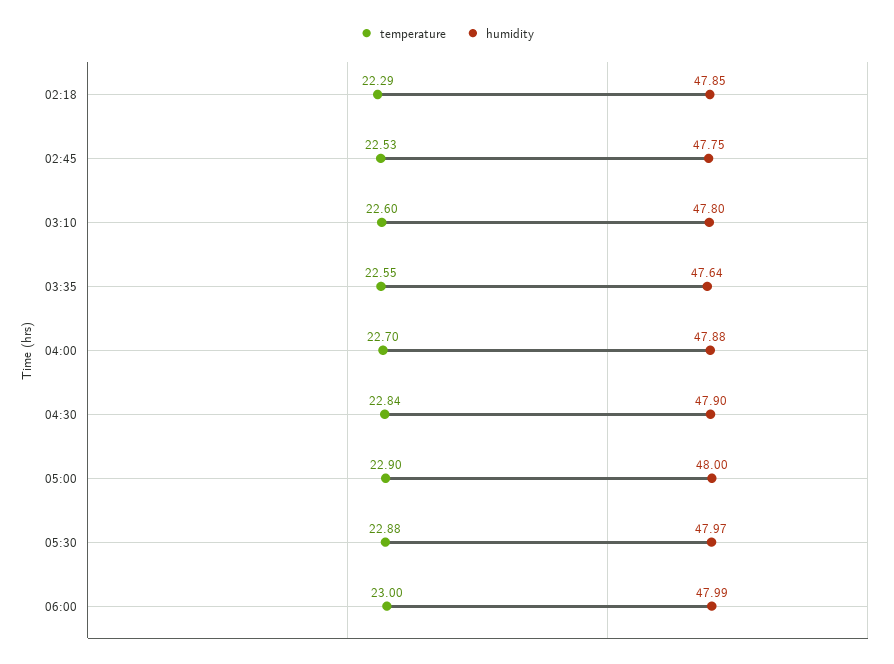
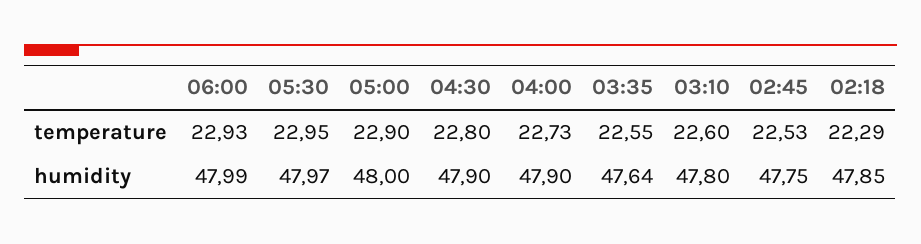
  {
    "temperature": {
      "02:18": 22.29,
      "02:45": 22.53,
      "03:10": 22.6,
      "03:35": 22.55,
-     "04:00": 22.7,
+     "04:00": 22.73,
-     "04:30": 22.84,
+     "04:30": 22.8,
      "05:00": 22.9,
-     "05:30": 22.88,
+     "05:30": 22.95,
-     "06:00": 23
+     "06:00": 22.93
    },
    "humidity": {
      "02:18": 47.85,
      "02:45": 47.75,
      "03:10": 47.8,
      "03:35": 47.64,
-     "04:00": 47.88,
+     "04:00": 47.9,
      "04:30": 47.9,
      "05:00": 48,
      "05:30": 47.97,
      "06:00": 47.99
    }
  }

